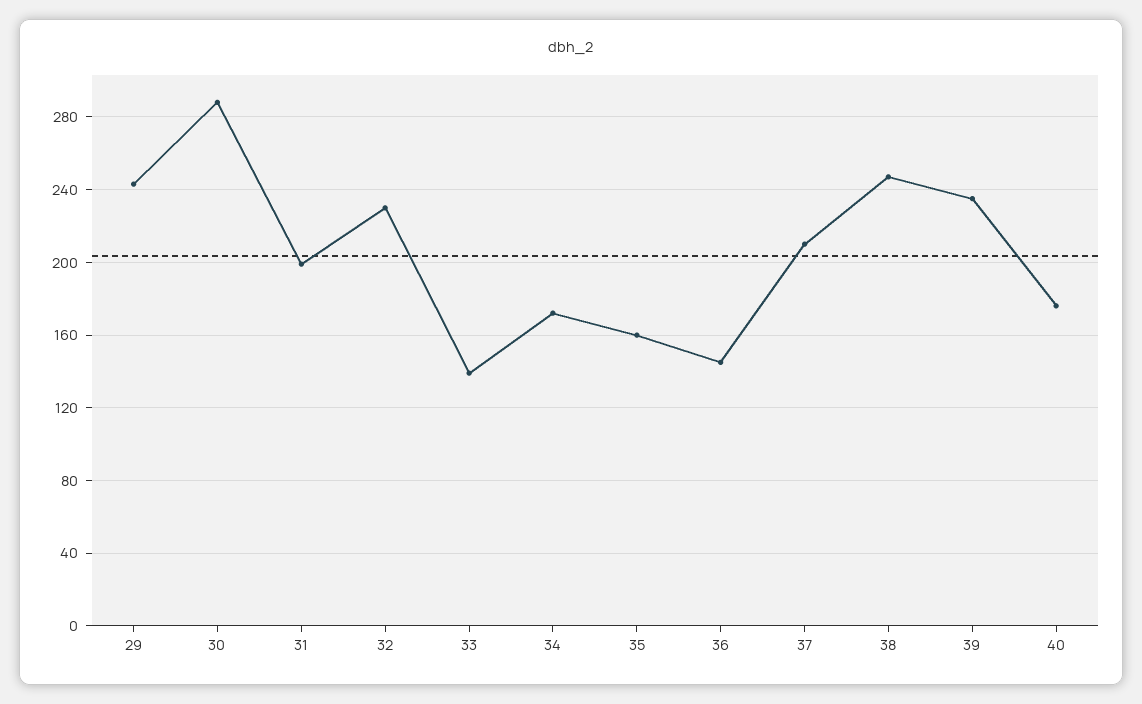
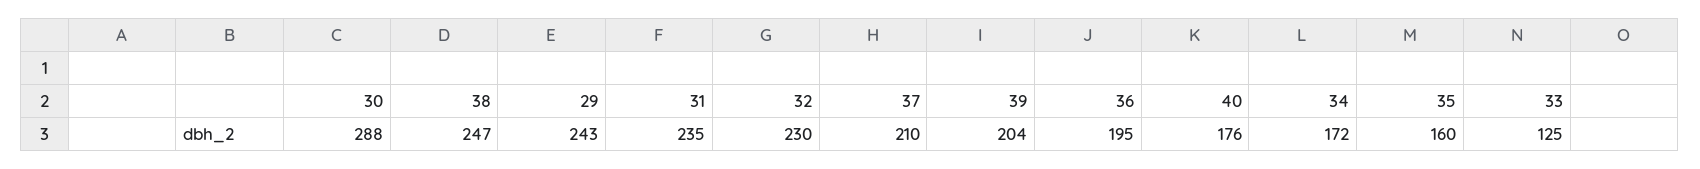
  {
    "29": 243,
    "30": 288,
-   "31": 200,
+   "31": 235,
    "32": 230,
-   "33": 140,
+   "33": 125,
    "34": 172,
    "35": 160,
-   "36": 145,
+   "36": 195,
    "37": 210,
    "38": 247,
-   "39": 235,
+   "39": 204,
    "40": 176
  }

